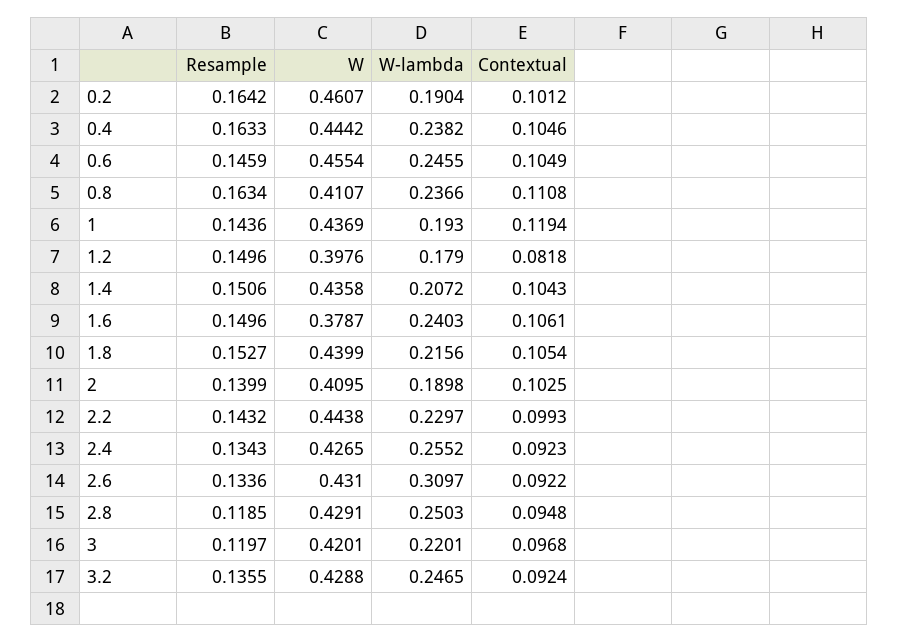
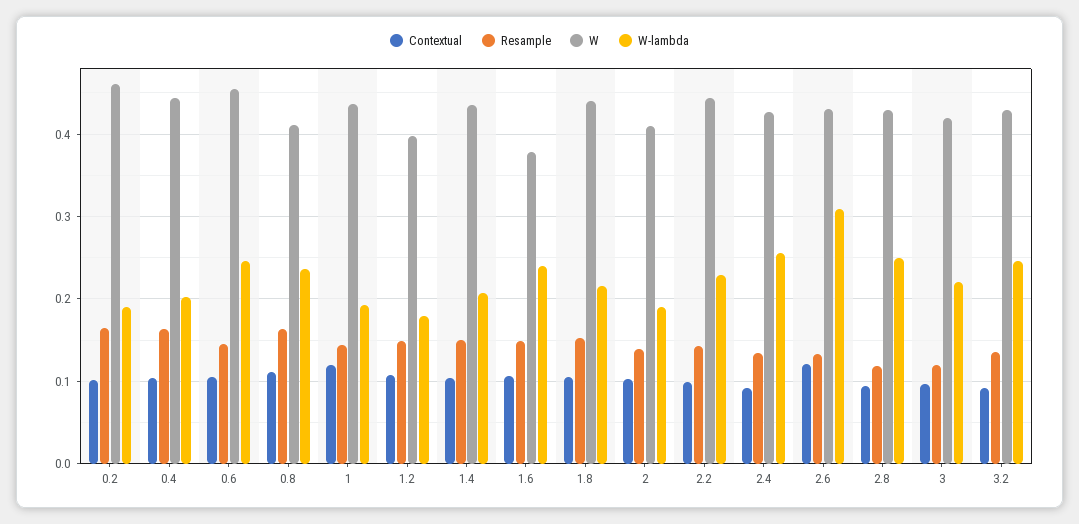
  {
    "Resample": {
      "0.2": 0.1642,
      "0.4": 0.1633,
      "0.6": 0.1459,
      "0.8": 0.1634,
      "1": 0.1436,
      "1.2": 0.1496,
      "1.4": 0.1506,
      "1.6": 0.1496,
      "1.8": 0.1527,
      "2": 0.1399,
      "2.2": 0.1432,
      "2.4": 0.1343,
      "2.6": 0.1336,
      "2.8": 0.1185,
      "3": 0.1197,
      "3.2": 0.1355
    },
    "W": {
      "0.2": 0.4607,
      "0.4": 0.4442,
      "0.6": 0.4554,
      "0.8": 0.4107,
      "1": 0.4369,
      "1.2": 0.3976,
      "1.4": 0.4358,
      "1.6": 0.3787,
      "1.8": 0.4399,
      "2": 0.4095,
      "2.2": 0.4438,
      "2.4": 0.4265,
      "2.6": 0.431,
      "2.8": 0.4291,
      "3": 0.4201,
      "3.2": 0.4288
    },
    "W-lambda": {
      "0.2": 0.1904,
-     "0.4": 0.2382,
+     "0.4": 0.2,
      "0.6": 0.2455,
      "0.8": 0.2366,
      "1": 0.193,
      "1.2": 0.179,
      "1.4": 0.2072,
      "1.6": 0.2403,
      "1.8": 0.2156,
      "2": 0.1898,
      "2.2": 0.2297,
      "2.4": 0.2552,
      "2.6": 0.3097,
      "2.8": 0.2503,
      "3": 0.2201,
      "3.2": 0.2465
    },
    "Contextual": {
      "0.2": 0.1012,
      "0.4": 0.1046,
      "0.6": 0.1049,
      "0.8": 0.1108,
      "1": 0.1194,
-     "1.2": 0.0818,
+     "1.2": 0.11,
      "1.4": 0.1043,
      "1.6": 0.1061,
      "1.8": 0.1054,
      "2": 0.1025,
      "2.2": 0.0993,
      "2.4": 0.0923,
-     "2.6": 0.0922,
+     "2.6": 0.12,
      "2.8": 0.0948,
      "3": 0.0968,
      "3.2": 0.0924
    }
  }

